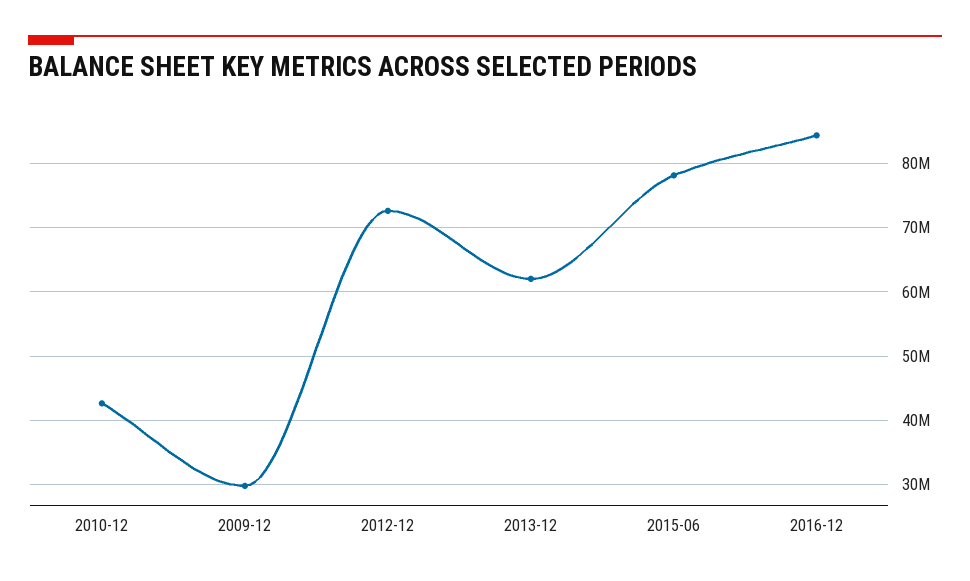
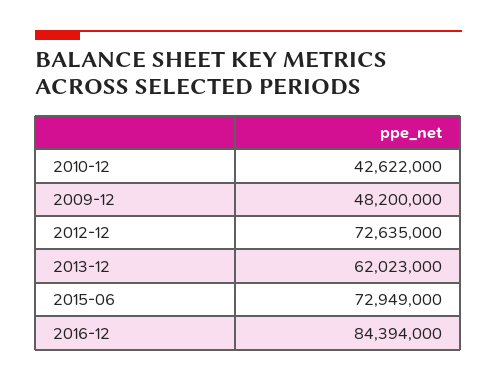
  {
    "2010-12": 42622000,
-   "2009-12": 30000000,
+   "2009-12": 48200000,
    "2012-12": 72635000,
    "2013-12": 62023000,
-   "2015-06": 78000000,
+   "2015-06": 72949000,
    "2016-12": 84394000
  }

